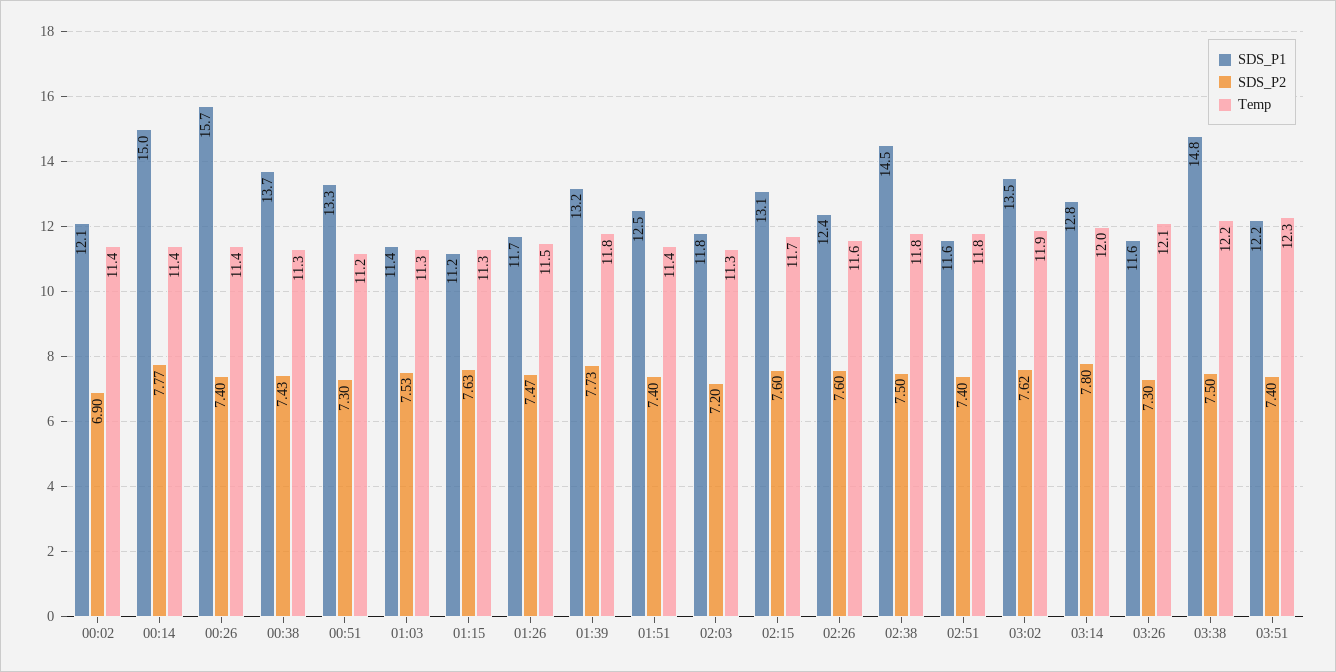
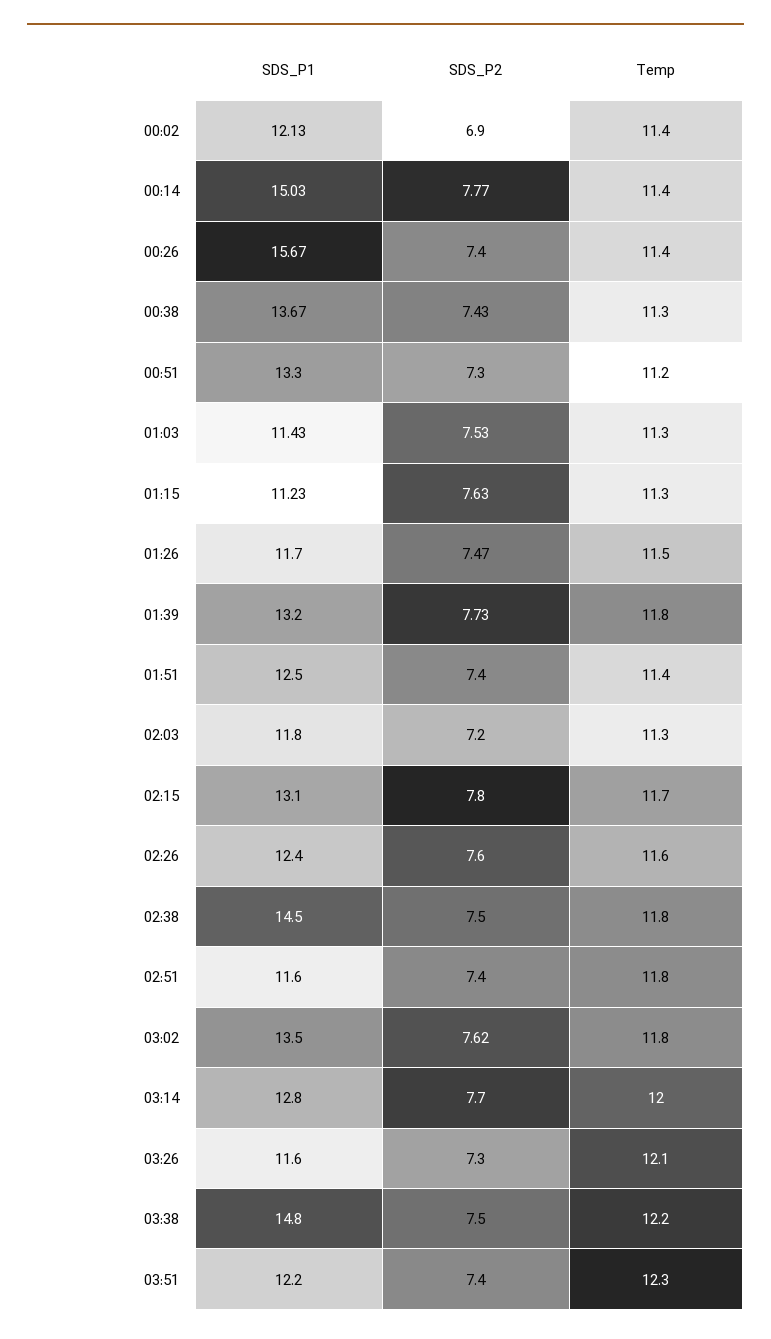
  {
    "SDS_P1": {
      "00:02": 12.13,
      "00:14": 15.03,
      "00:26": 15.67,
      "00:38": 13.67,
      "00:51": 13.3,
      "01:03": 11.43,
      "01:15": 11.23,
      "01:26": 11.7,
      "01:39": 13.2,
      "01:51": 12.5,
      "02:03": 11.8,
      "02:15": 13.1,
      "02:26": 12.4,
      "02:38": 14.5,
      "02:51": 11.6,
      "03:02": 13.5,
      "03:14": 12.8,
      "03:26": 11.6,
      "03:38": 14.8,
      "03:51": 12.2
    },
    "SDS_P2": {
      "00:02": 6.9,
      "00:14": 7.77,
      "00:26": 7.4,
      "00:38": 7.43,
      "00:51": 7.3,
      "01:03": 7.53,
      "01:15": 7.63,
      "01:26": 7.47,
      "01:39": 7.73,
      "01:51": 7.4,
      "02:03": 7.2,
-     "02:15": 7.6,
+     "02:15": 7.8,
      "02:26": 7.6,
      "02:38": 7.5,
      "02:51": 7.4,
      "03:02": 7.62,
-     "03:14": 7.8,
+     "03:14": 7.7,
      "03:26": 7.3,
      "03:38": 7.5,
      "03:51": 7.4
    },
    "Temp": {
      "00:02": 11.4,
      "00:14": 11.4,
      "00:26": 11.4,
      "00:38": 11.3,
      "00:51": 11.2,
      "01:03": 11.3,
      "01:15": 11.3,
      "01:26": 11.5,
      "01:39": 11.8,
      "01:51": 11.4,
      "02:03": 11.3,
      "02:15": 11.7,
      "02:26": 11.6,
      "02:38": 11.8,
      "02:51": 11.8,
-     "03:02": 11.9,
+     "03:02": 11.8,
      "03:14": 12,
      "03:26": 12.1,
      "03:38": 12.2,
      "03:51": 12.3
    }
  }

